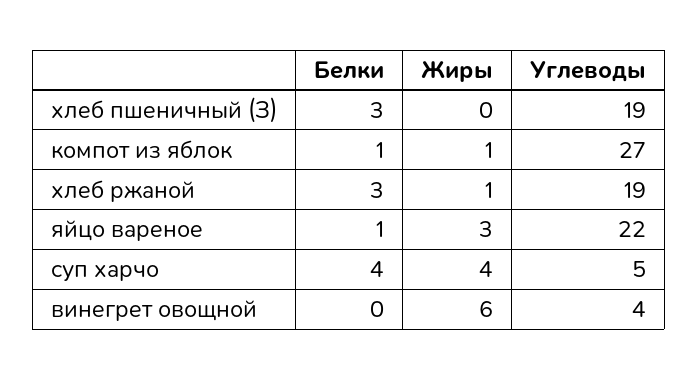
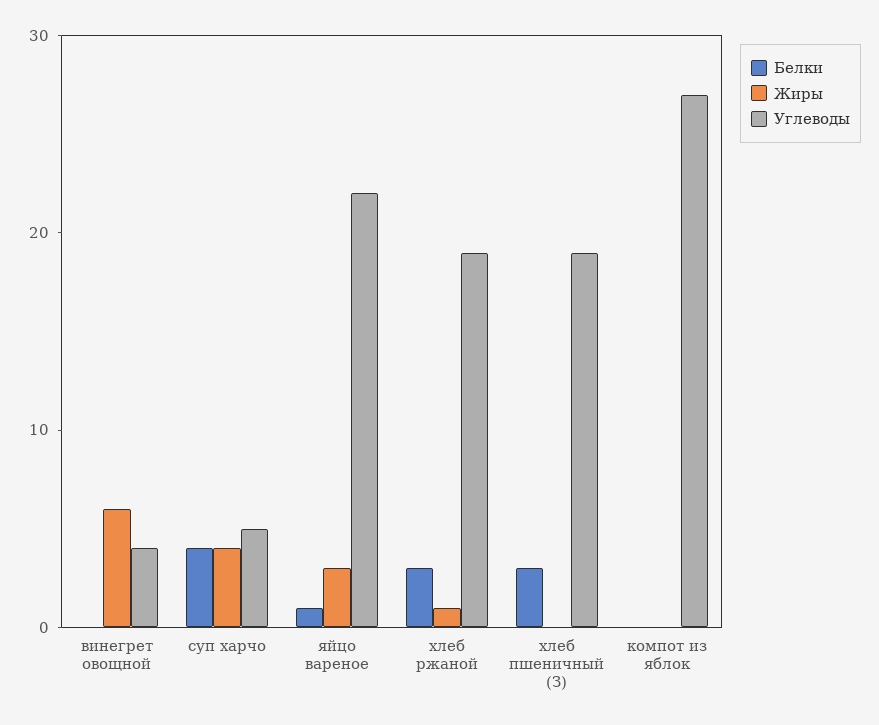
  {
    "Белки": {
      "хлеб пшеничный (З)": 3,
-     "компот из яблок": 1,
+     "компот из яблок": 0,
      "хлеб ржаной": 3,
      "яйцо вареное": 1,
      "суп харчо": 4,
      "винегрет овощной": 0
    },
    "Жиры": {
      "хлеб пшеничный (З)": 0,
-     "компот из яблок": 1,
+     "компот из яблок": 0,
      "хлеб ржаной": 1,
      "яйцо вареное": 3,
      "суп харчо": 4,
      "винегрет овощной": 6
    },
    "Углеводы": {
      "хлеб пшеничный (З)": 19,
      "компот из яблок": 27,
      "хлеб ржаной": 19,
      "яйцо вареное": 22,
      "суп харчо": 5,
      "винегрет овощной": 4
    }
  }

